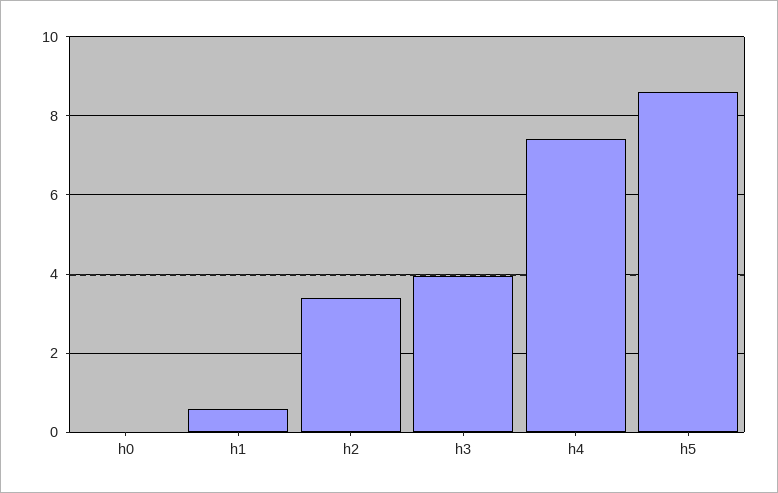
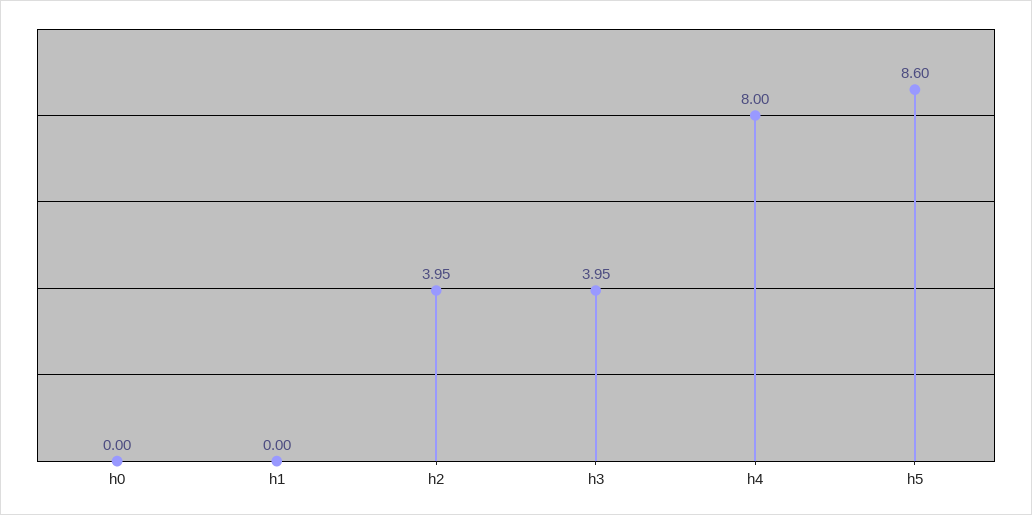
  {
    "h0": 0,
-   "h1": 0.6,
+   "h1": 0,
-   "h2": 3.4,
+   "h2": 3.95,
    "h3": 3.95,
-   "h4": 7.4,
+   "h4": 8,
    "h5": 8.6
  }

